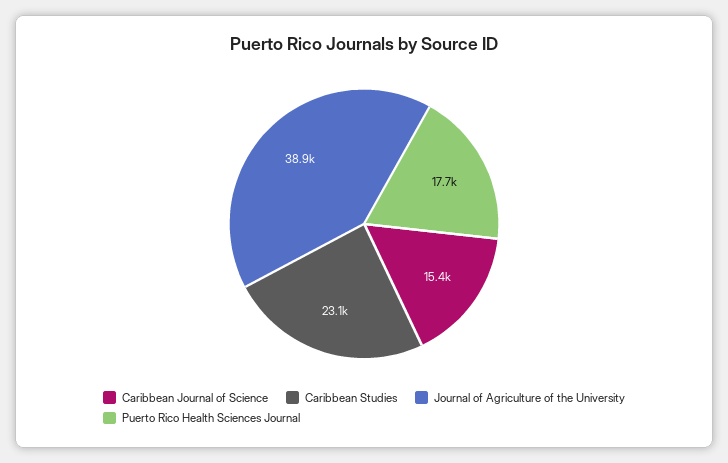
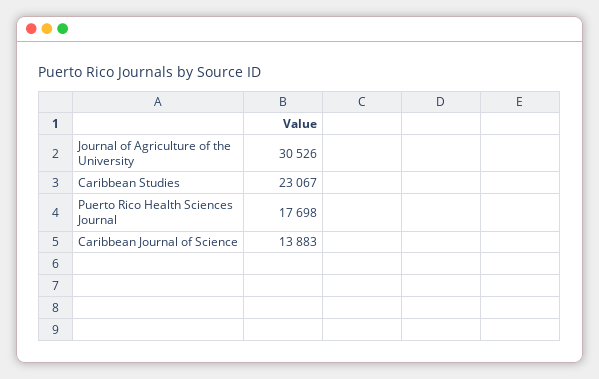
  {
-   "Caribbean Journal of Science": 15400,
+   "Caribbean Journal of Science": 13883,
    "Caribbean Studies": 23067,
-   "Journal of Agriculture of the University": 38900,
+   "Journal of Agriculture of the University": 30526,
    "Puerto Rico Health Sciences Journal": 17698
  }

